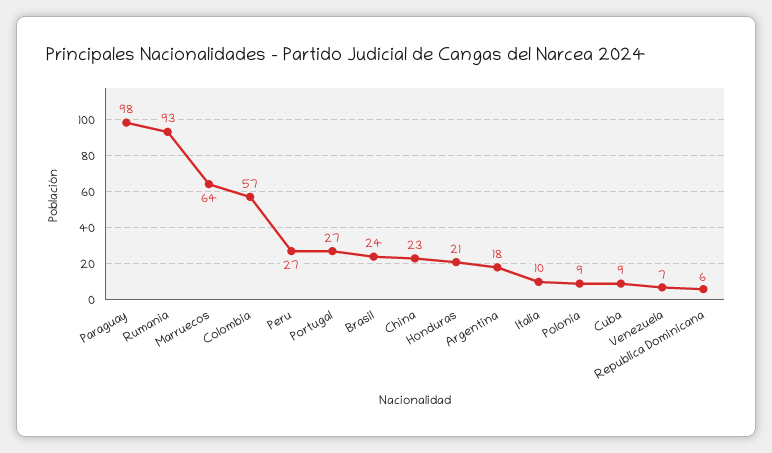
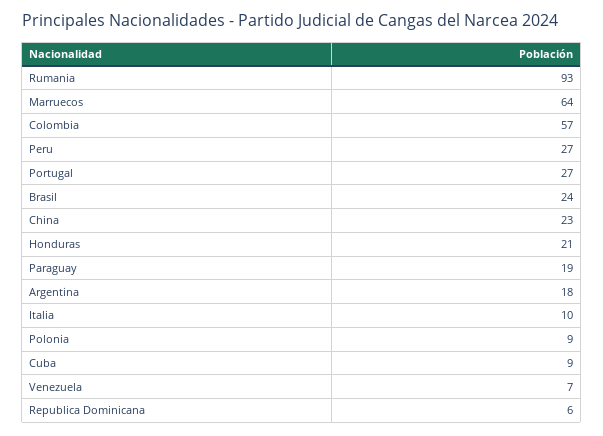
  {
-   "Paraguay": 98,
+   "Paraguay": 19,
    "Rumania": 93,
    "Marruecos": 64,
    "Colombia": 57,
    "Peru": 27,
    "Portugal": 27,
    "Brasil": 24,
    "China": 23,
    "Honduras": 21,
    "Argentina": 18,
    "Italia": 10,
    "Polonia": 9,
    "Cuba": 9,
    "Venezuela": 7,
    "Republica Dominicana": 6
  }

